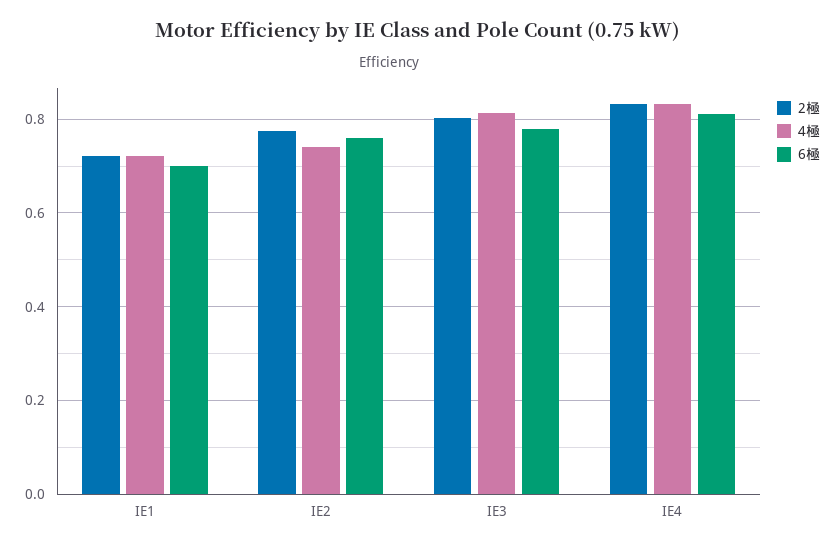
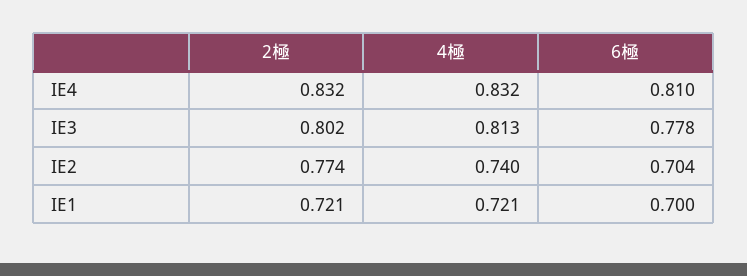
  {
    "2極": {
      "IE1": 0.721,
      "IE2": 0.774,
      "IE3": 0.802,
      "IE4": 0.832
    },
    "4極": {
      "IE1": 0.721,
      "IE2": 0.74,
      "IE3": 0.813,
      "IE4": 0.832
    },
    "6極": {
      "IE1": 0.7,
-     "IE2": 0.76,
+     "IE2": 0.704,
      "IE3": 0.778,
      "IE4": 0.81
    }
  }

